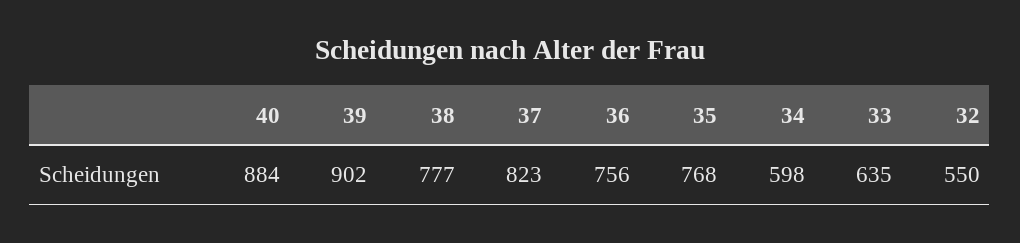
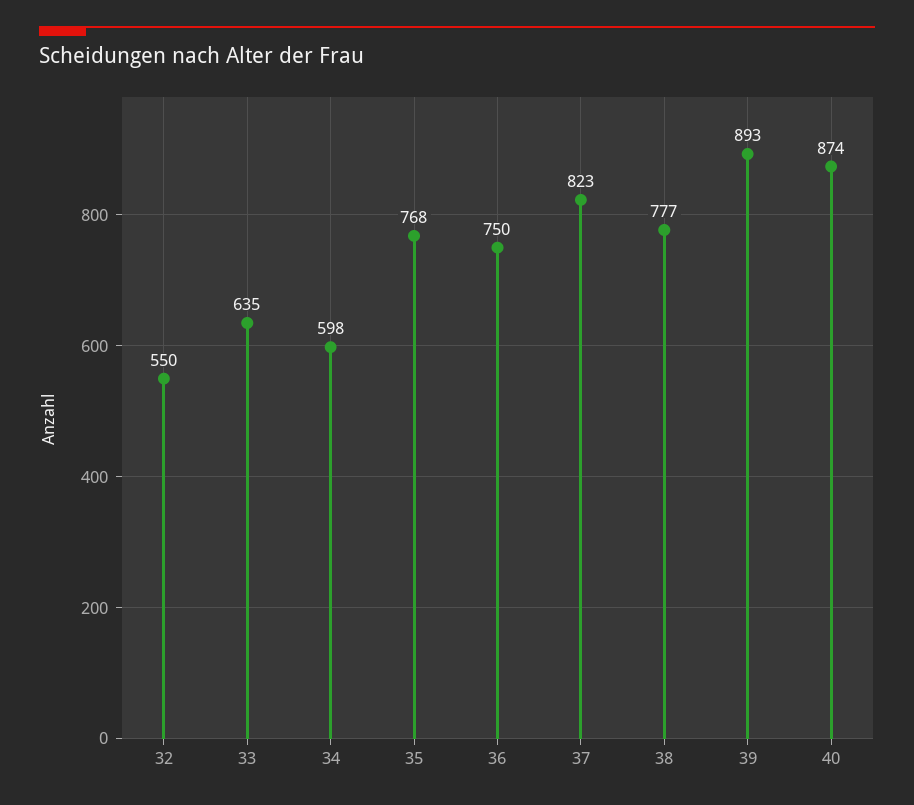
  {
-   "40": 884,
+   "40": 874,
-   "39": 902,
+   "39": 893,
    "38": 777,
    "37": 823,
-   "36": 756,
+   "36": 750,
    "35": 768,
    "34": 598,
    "33": 635,
    "32": 550
  }

